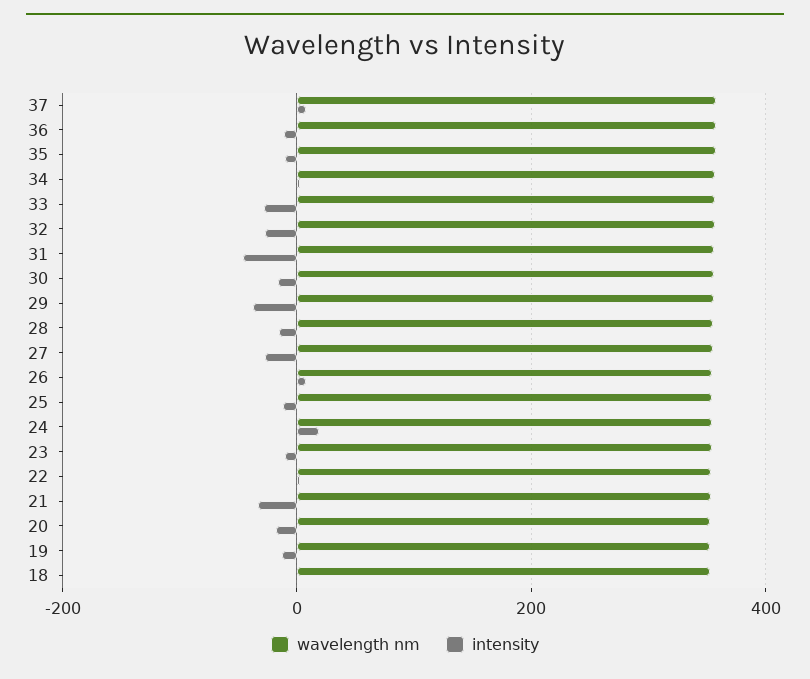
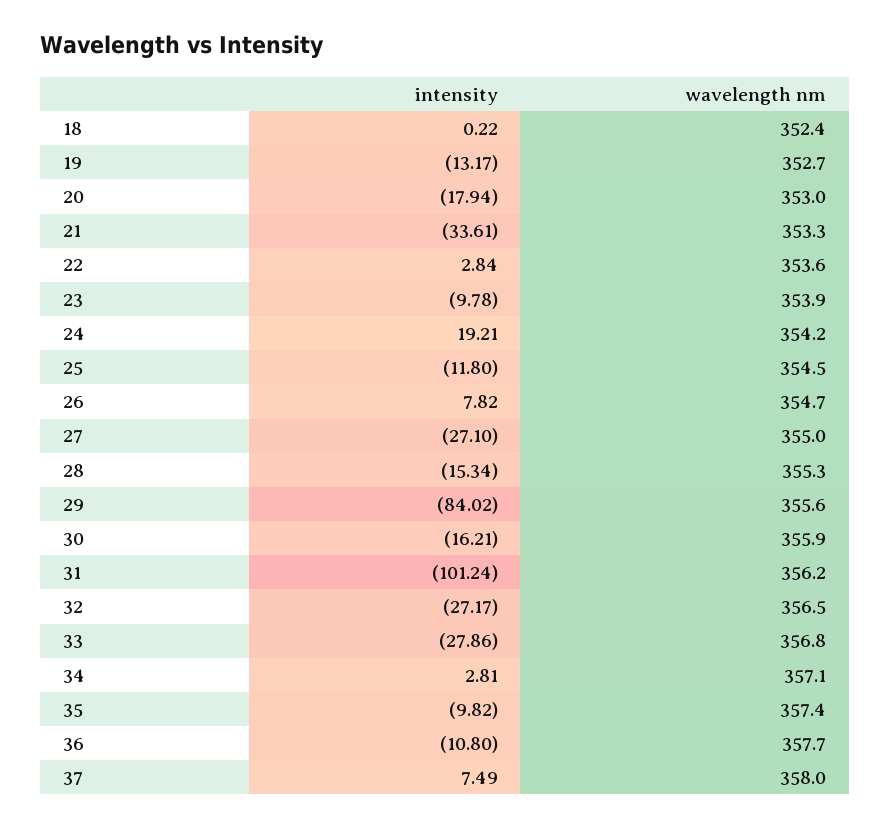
  {
    "wavelength nm": {
      "37": 358,
      "36": 357.7,
      "35": 357.4,
      "34": 357.1,
      "33": 356.8,
      "32": 356.5,
      "31": 356.2,
      "30": 355.9,
      "29": 355.6,
      "28": 355.3,
      "27": 355,
      "26": 354.7,
      "25": 354.5,
      "24": 354.2,
      "23": 353.9,
      "22": 353.6,
      "21": 353.3,
      "20": 353,
      "19": 352.7,
      "18": 352.4
    },
    "intensity": {
      "37": 7.49,
      "36": -10.8,
      "35": -9.82,
      "34": 2.81,
      "33": -27.86,
      "32": -27.17,
-     "31": -40,
+     "31": -101.24,
      "30": -16.21,
-     "29": -40,
+     "29": -84.02,
      "28": -15.34,
      "27": -27.1,
      "26": 7.82,
      "25": -11.8,
      "24": 19.21,
      "23": -9.78,
      "22": 2.84,
      "21": -33.61,
      "20": -17.94,
      "19": -13.17,
      "18": 0.22
    }
  }

